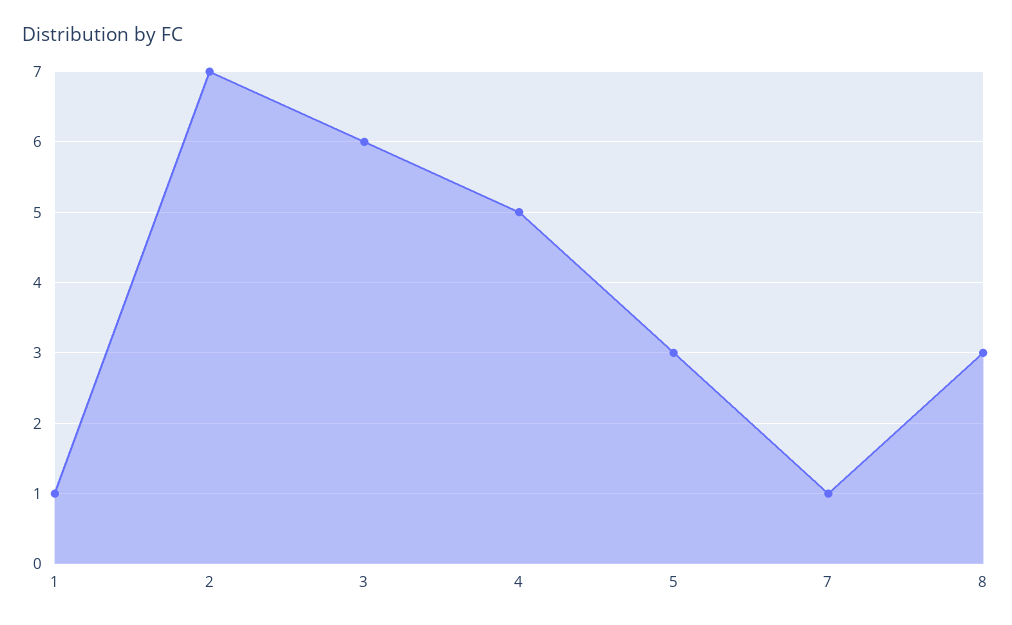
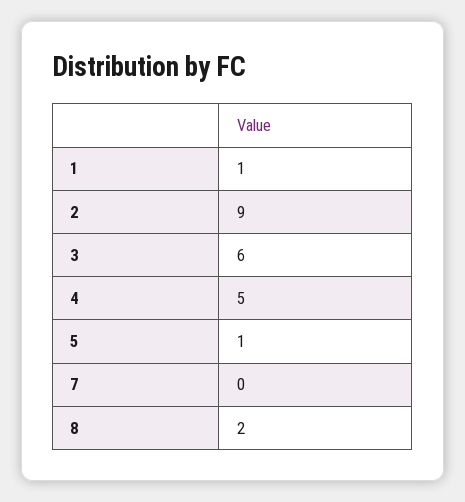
  {
    "1": 1,
-   "2": 7,
+   "2": 9,
    "3": 6,
    "4": 5,
-   "5": 3,
+   "5": 1,
-   "7": 1,
+   "7": 0,
-   "8": 3
+   "8": 2
  }

